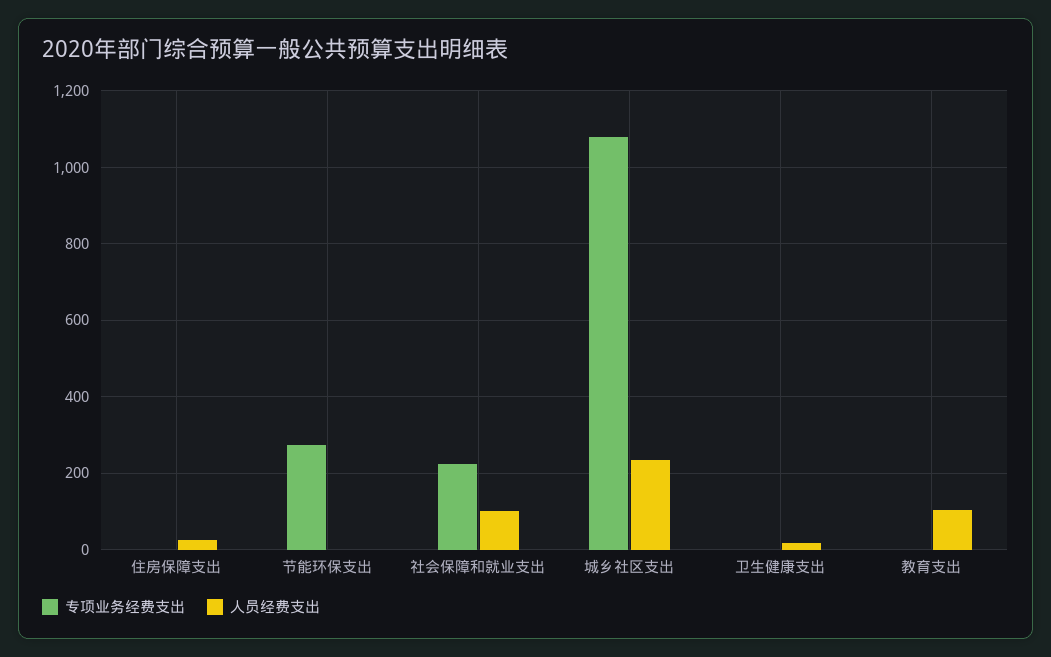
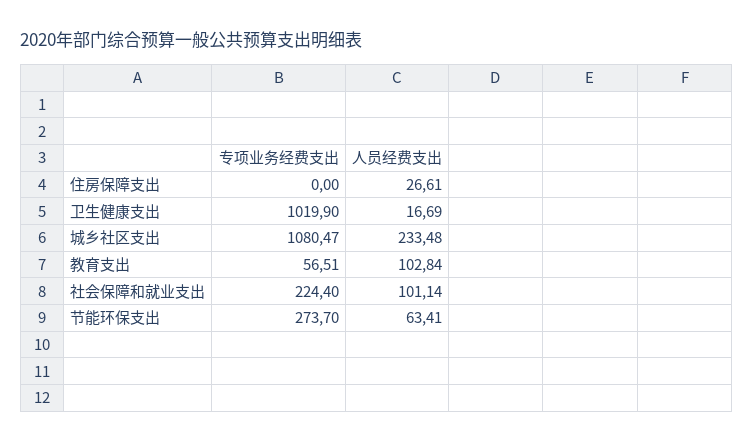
  {
    "专项业务经费支出": {
      "住房保障支出": 0,
      "节能环保支出": 273.7,
      "社会保障和就业支出": 224.4,
      "城乡社区支出": 1080.47,
-     "卫生健康支出": 0,
+     "卫生健康支出": 1019.9,
-     "教育支出": 0
+     "教育支出": 56.51
    },
    "人员经费支出": {
      "住房保障支出": 26.61,
-     "节能环保支出": 0,
+     "节能环保支出": 63.41,
      "社会保障和就业支出": 101.14,
      "城乡社区支出": 233.48,
      "卫生健康支出": 16.69,
      "教育支出": 102.84
    }
  }

